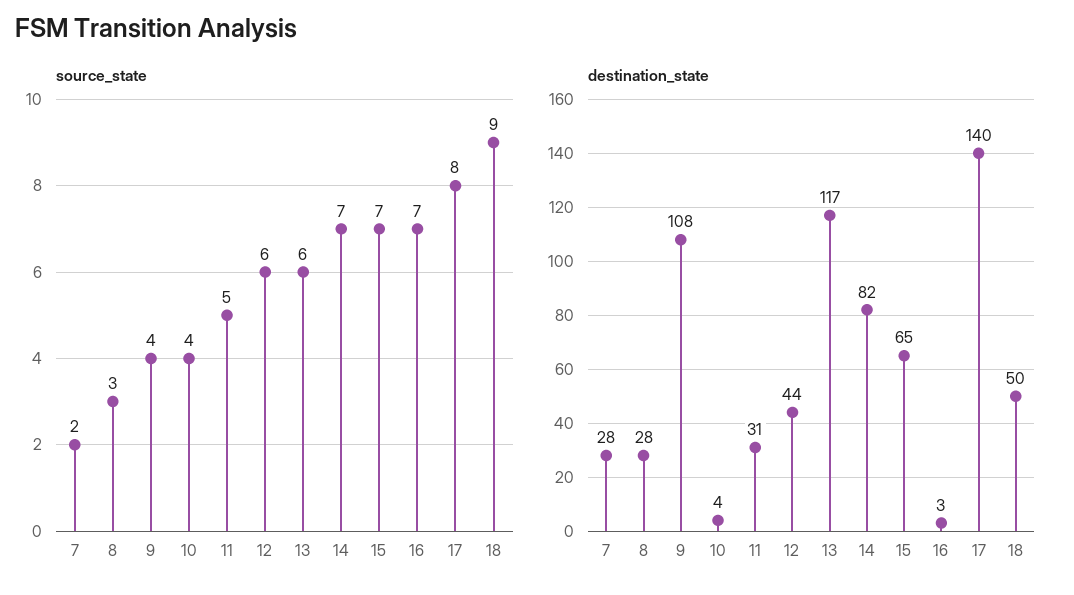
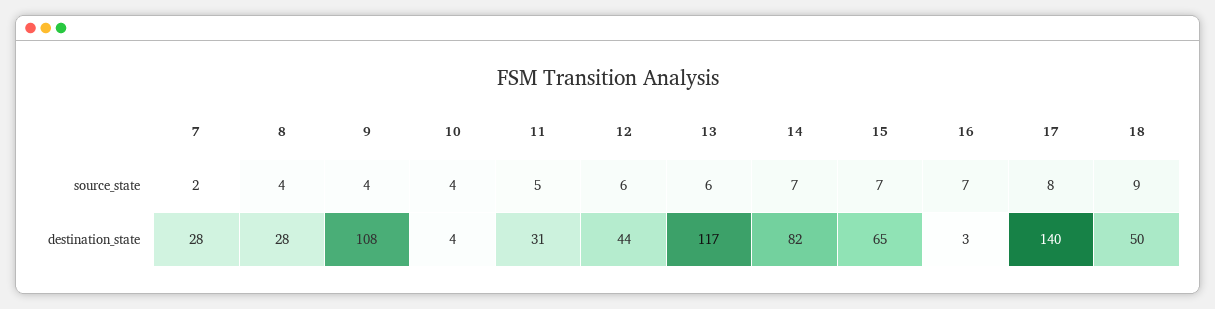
  {
    "source_state": {
      "7": 2,
-     "8": 3,
+     "8": 4,
      "9": 4,
      "10": 4,
      "11": 5,
      "12": 6,
      "13": 6,
      "14": 7,
      "15": 7,
      "16": 7,
      "17": 8,
      "18": 9
    },
    "destination_state": {
      "7": 28,
      "8": 28,
      "9": 108,
      "10": 4,
      "11": 31,
      "12": 44,
      "13": 117,
      "14": 82,
      "15": 65,
      "16": 3,
      "17": 140,
      "18": 50
    }
  }

